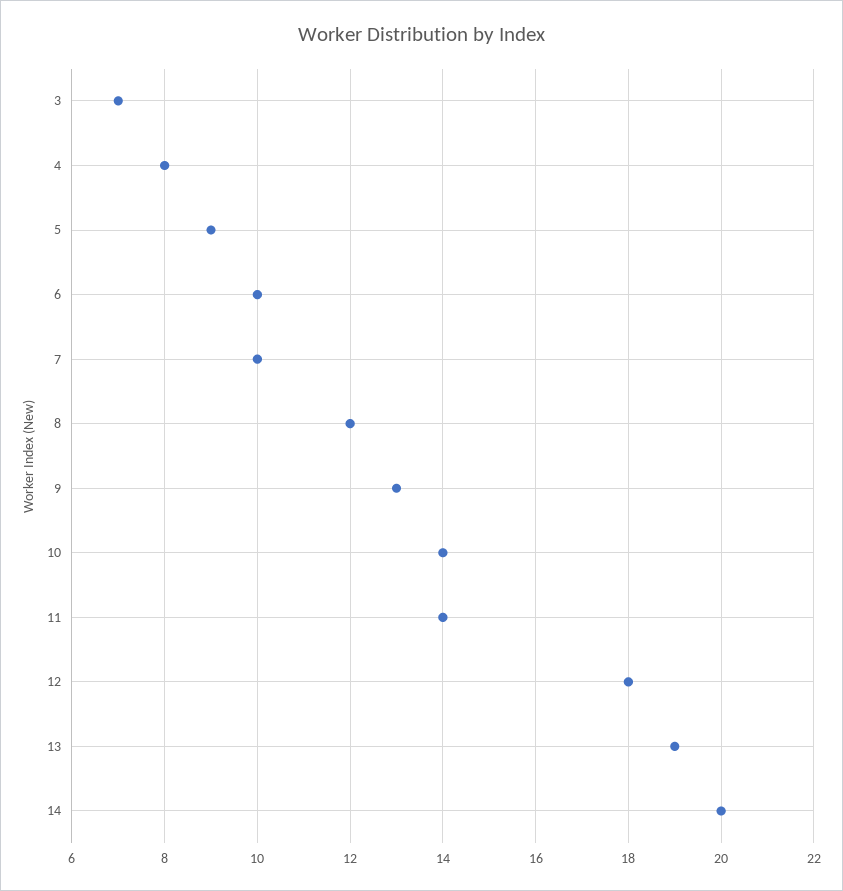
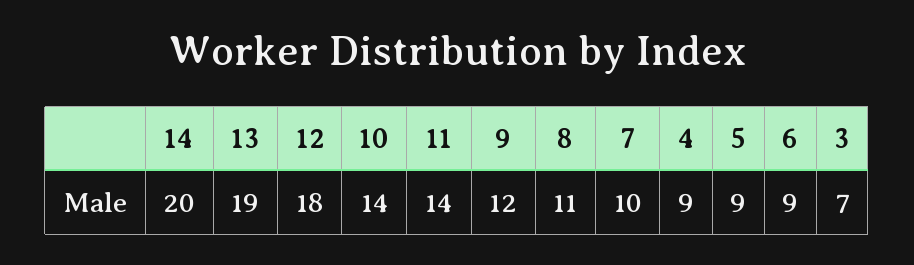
  {
    "3": 7,
-   "4": 8,
+   "4": 9,
    "5": 9,
-   "6": 10,
+   "6": 9,
    "7": 10,
-   "8": 12,
+   "8": 11,
-   "9": 13,
+   "9": 12,
    "10": 14,
    "11": 14,
    "12": 18,
    "13": 19,
    "14": 20
  }

